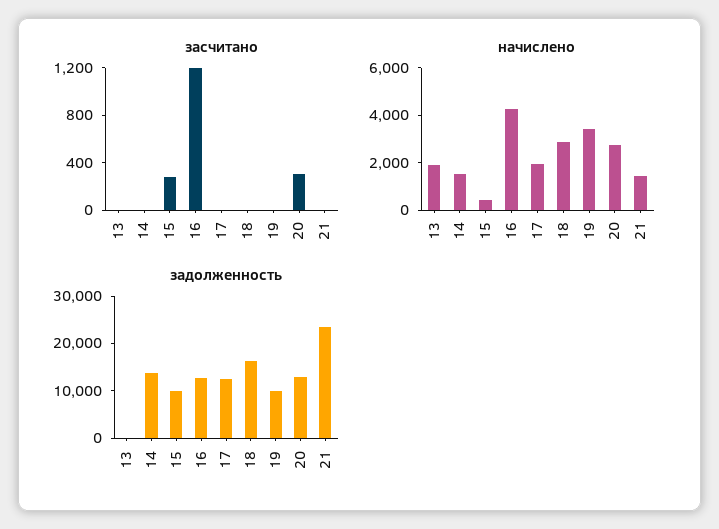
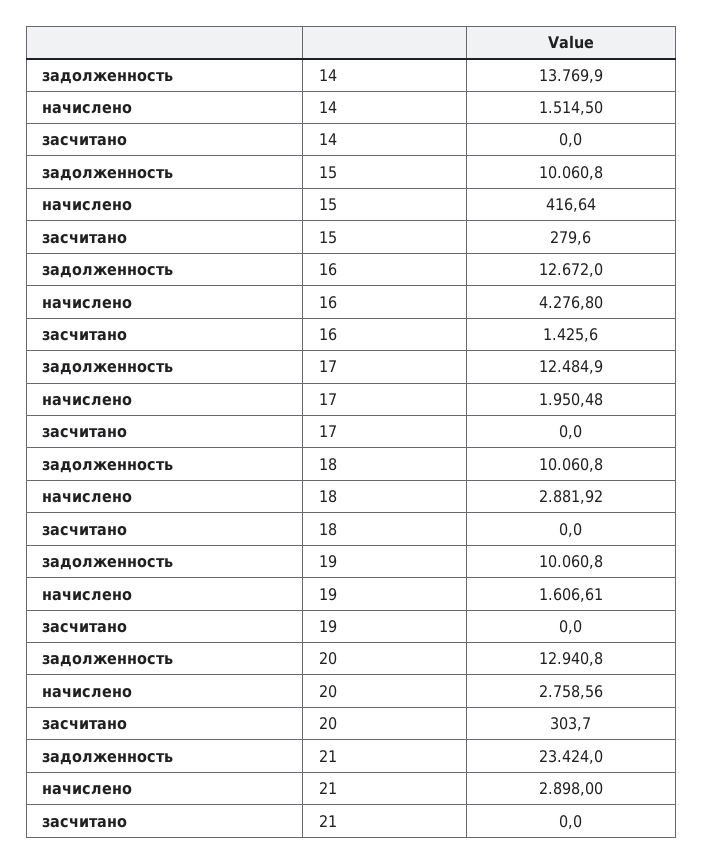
  {
    "засчитано": {
-     "13": 0,
      "14": 0,
      "15": 279.6,
-     "16": 1200,
+     "16": 1425.6,
      "17": 0,
      "18": 0,
      "19": 0,
      "20": 303.7,
      "21": 0
    },
    "начислено": {
-     "13": 2000,
      "14": 1514.5,
      "15": 416.64,
      "16": 4276.8,
      "17": 1950.48,
      "18": 2881.92,
-     "19": 3500,
+     "19": 1606.61,
      "20": 2758.56,
-     "21": 1500
+     "21": 2898
    },
    "задолженность": {
-     "13": 0,
      "14": 13769.9,
      "15": 10060.8,
      "16": 12672,
      "17": 12484.9,
-     "18": 16000,
+     "18": 10060.8,
      "19": 10060.8,
      "20": 12940.8,
      "21": 23424
    }
  }

